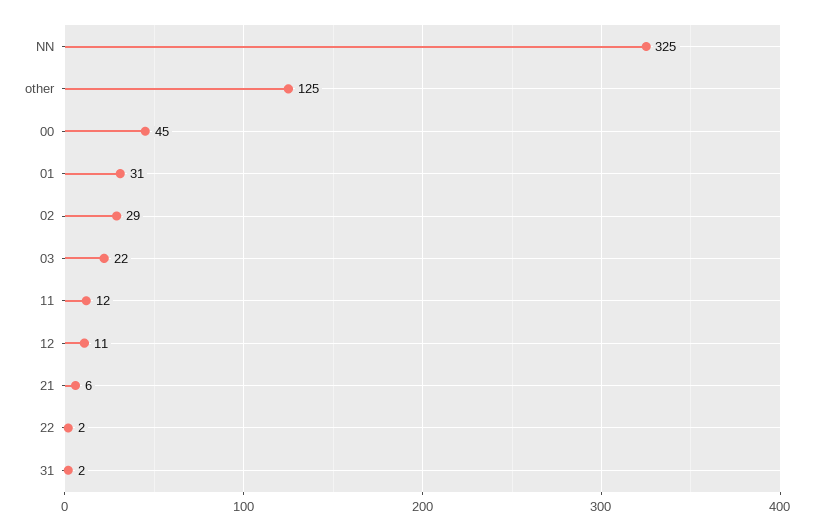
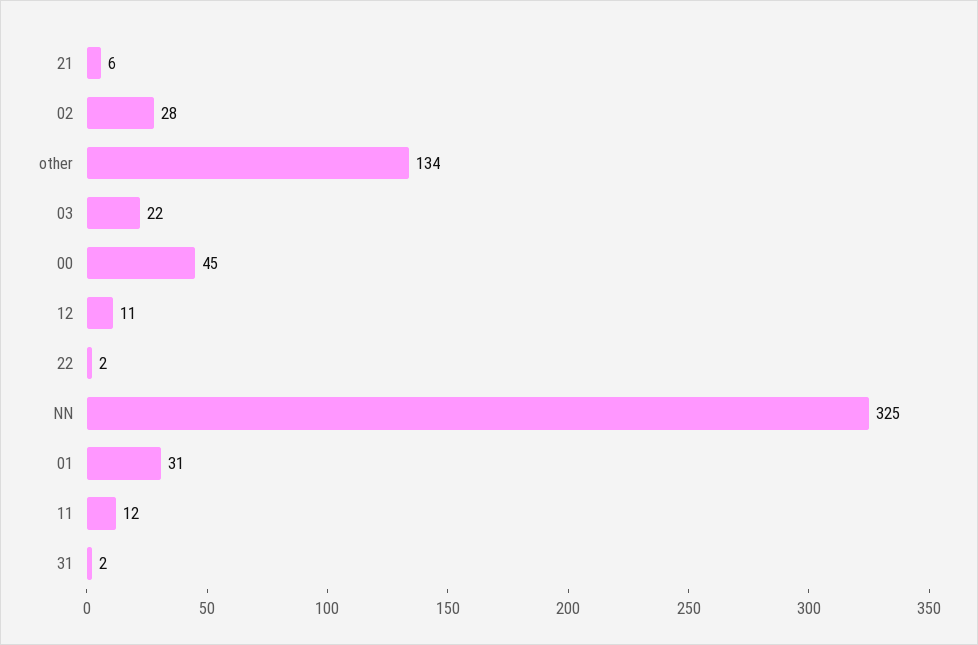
  {
    "NN": 325,
-   "other": 125,
+   "other": 134,
    "00": 45,
    "01": 31,
-   "02": 29,
+   "02": 28,
    "03": 22,
    "11": 12,
    "12": 11,
    "21": 6,
    "22": 2,
    "31": 2
  }

